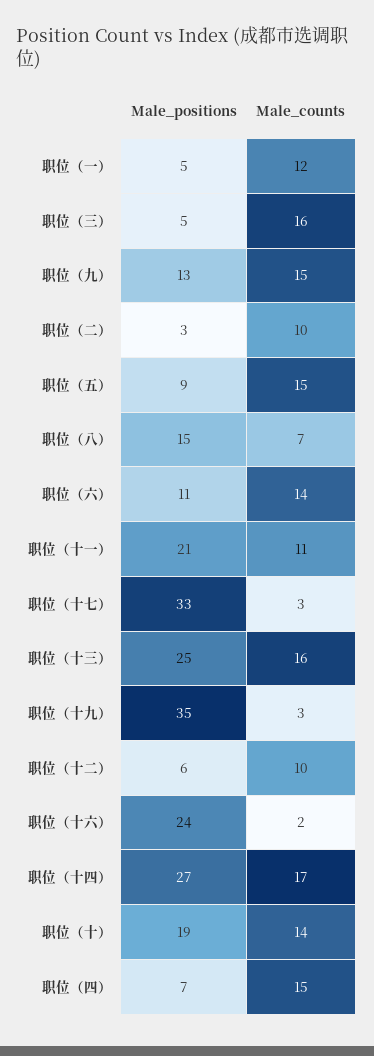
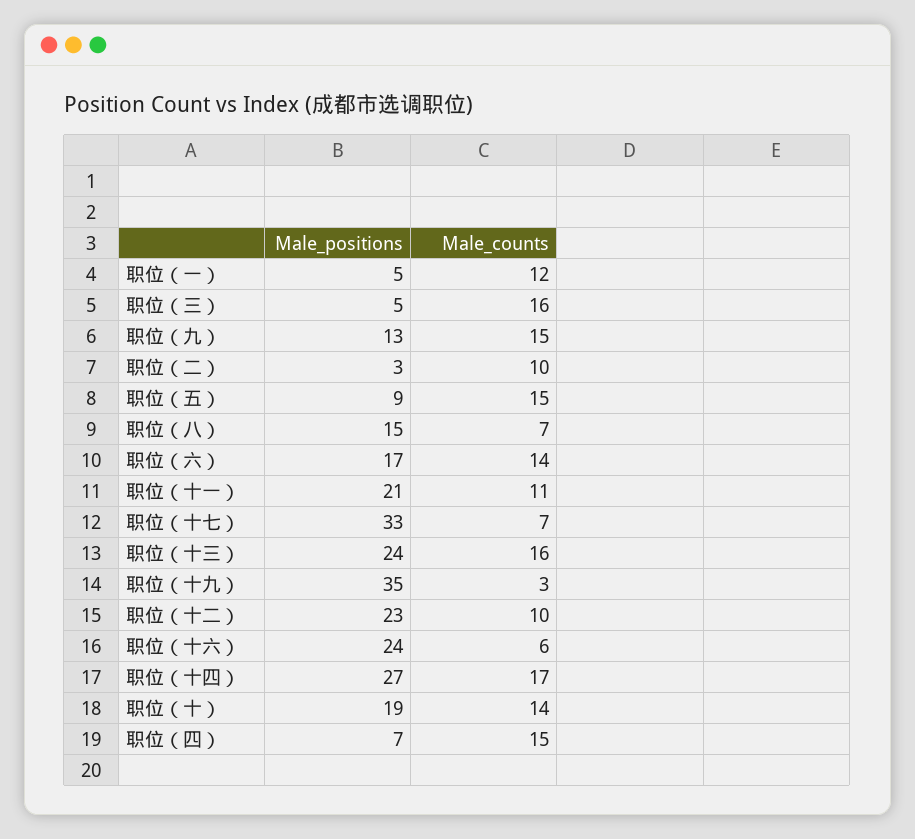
  {
    "Male_positions": {
      "职位（一）": 5,
      "职位（三）": 5,
      "职位（九）": 13,
      "职位（二）": 3,
      "职位（五）": 9,
      "职位（八）": 15,
-     "职位（六）": 11,
+     "职位（六）": 17,
      "职位（十一）": 21,
      "职位（十七）": 33,
-     "职位（十三）": 25,
+     "职位（十三）": 24,
      "职位（十九）": 35,
-     "职位（十二）": 6,
+     "职位（十二）": 23,
      "职位（十六）": 24,
      "职位（十四）": 27,
      "职位（十）": 19,
      "职位（四）": 7
    },
    "Male_counts": {
      "职位（一）": 12,
      "职位（三）": 16,
      "职位（九）": 15,
      "职位（二）": 10,
      "职位（五）": 15,
      "职位（八）": 7,
      "职位（六）": 14,
      "职位（十一）": 11,
-     "职位（十七）": 3,
+     "职位（十七）": 7,
      "职位（十三）": 16,
      "职位（十九）": 3,
      "职位（十二）": 10,
-     "职位（十六）": 2,
+     "职位（十六）": 6,
      "职位（十四）": 17,
      "职位（十）": 14,
      "职位（四）": 15
    }
  }

